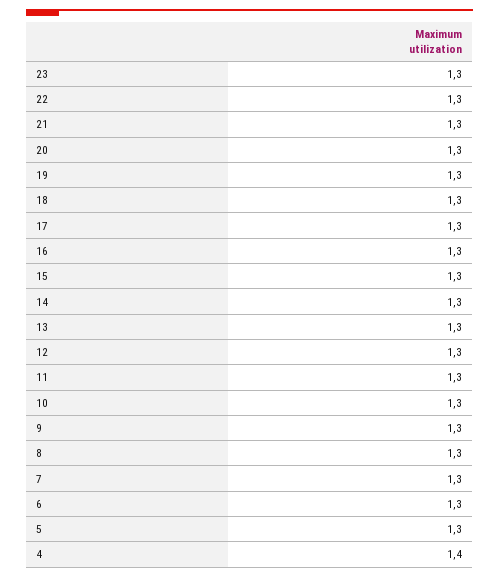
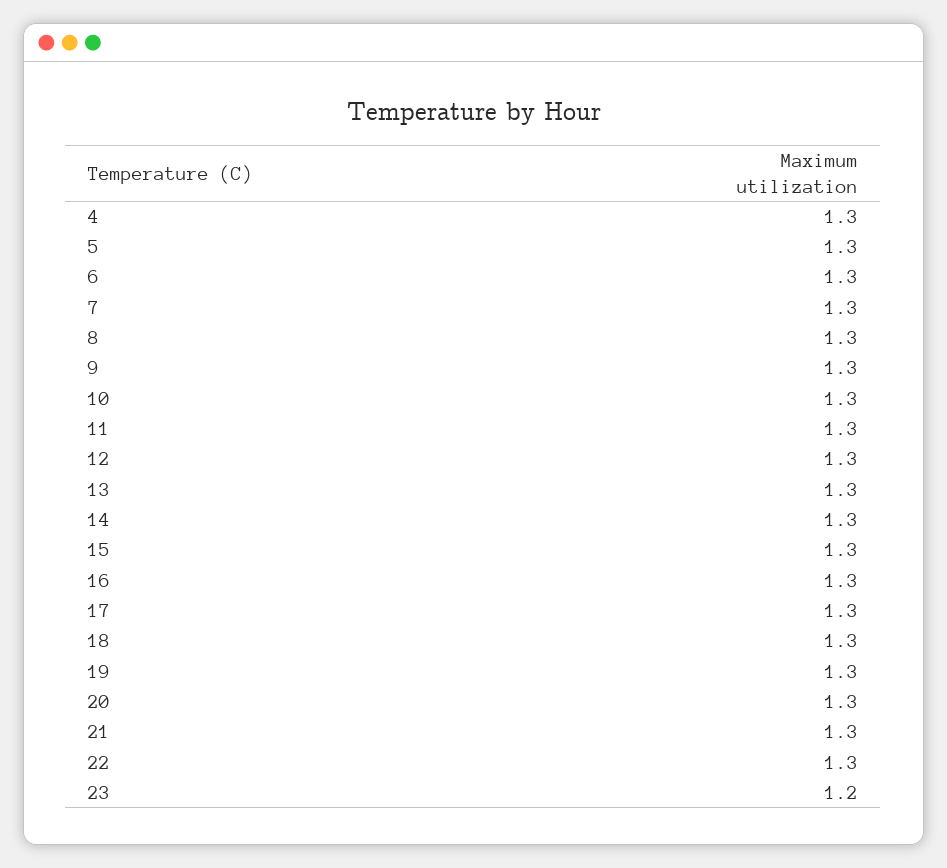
  {
-   "23": 1.3,
+   "23": 1.2,
    "22": 1.3,
    "21": 1.3,
    "20": 1.3,
    "19": 1.3,
    "18": 1.3,
    "17": 1.3,
    "16": 1.3,
    "15": 1.3,
    "14": 1.3,
    "13": 1.3,
    "12": 1.3,
    "11": 1.3,
    "10": 1.3,
    "9": 1.3,
    "8": 1.3,
    "7": 1.3,
    "6": 1.3,
    "5": 1.3,
-   "4": 1.4
+   "4": 1.3
  }

